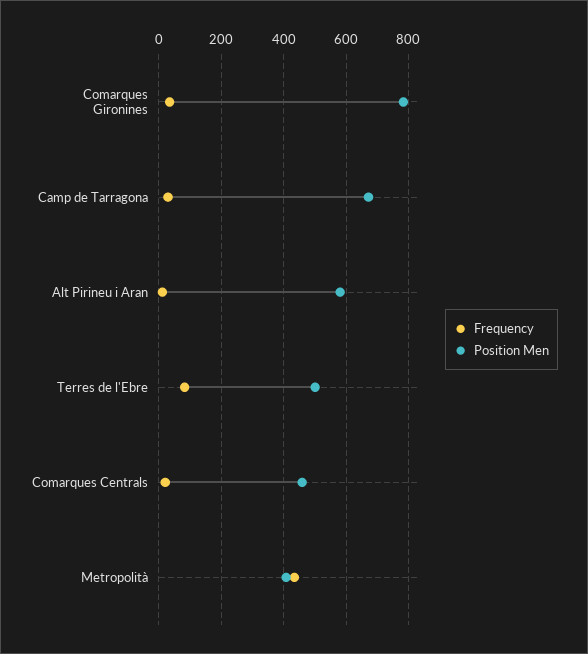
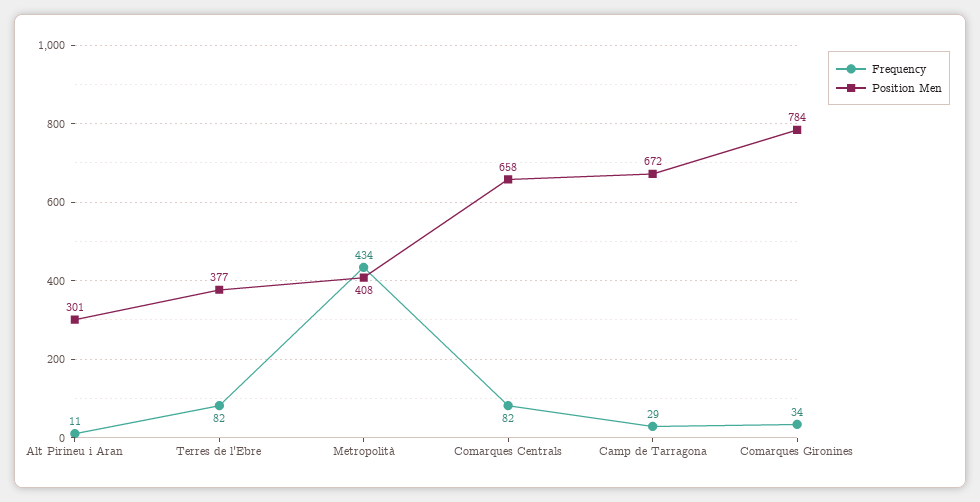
  {
    "Frequency": {
      "Comarques Gironines": 34,
      "Camp de Tarragona": 29,
      "Alt Pirineu i Aran": 11,
      "Terres de l'Ebre": 82,
-     "Comarques Centrals": 20,
+     "Comarques Centrals": 82,
      "Metropolità": 434
    },
    "Position Men": {
      "Comarques Gironines": 784,
      "Camp de Tarragona": 672,
-     "Alt Pirineu i Aran": 580,
+     "Alt Pirineu i Aran": 301,
-     "Terres de l'Ebre": 500,
+     "Terres de l'Ebre": 377,
-     "Comarques Centrals": 460,
+     "Comarques Centrals": 658,
      "Metropolità": 408
    }
  }

